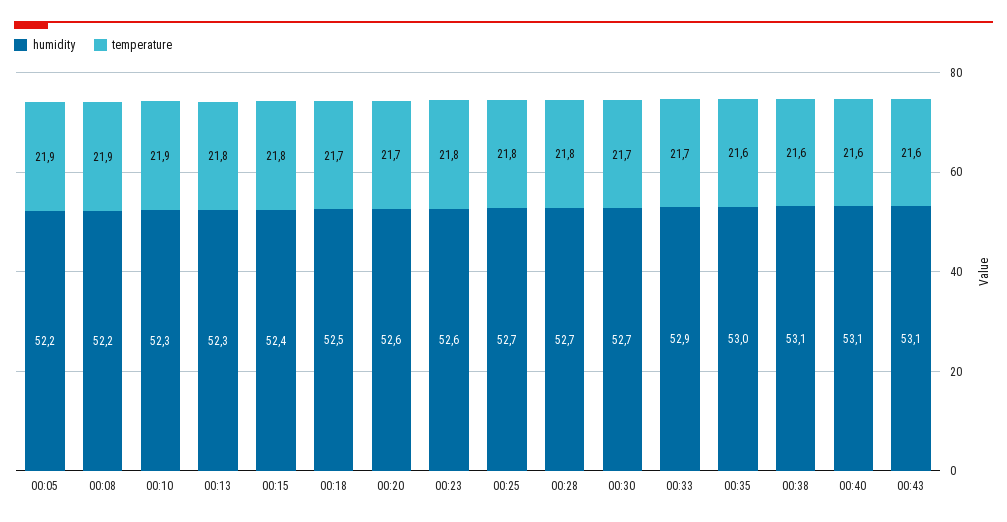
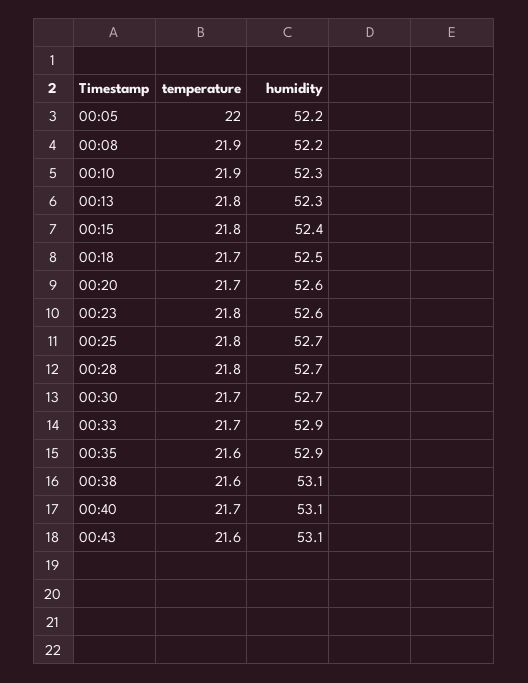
  {
    "humidity": {
      "00:05": 52.2,
      "00:08": 52.2,
      "00:10": 52.3,
      "00:13": 52.3,
      "00:15": 52.4,
      "00:18": 52.5,
      "00:20": 52.6,
      "00:23": 52.6,
      "00:25": 52.7,
      "00:28": 52.7,
      "00:30": 52.7,
      "00:33": 52.9,
-     "00:35": 53,
+     "00:35": 52.9,
      "00:38": 53.1,
      "00:40": 53.1,
      "00:43": 53.1
    },
    "temperature": {
-     "00:05": 21.9,
+     "00:05": 22,
      "00:08": 21.9,
      "00:10": 21.9,
      "00:13": 21.8,
      "00:15": 21.8,
      "00:18": 21.7,
      "00:20": 21.7,
      "00:23": 21.8,
      "00:25": 21.8,
      "00:28": 21.8,
      "00:30": 21.7,
      "00:33": 21.7,
      "00:35": 21.6,
      "00:38": 21.6,
-     "00:40": 21.6,
+     "00:40": 21.7,
      "00:43": 21.6
    }
  }

